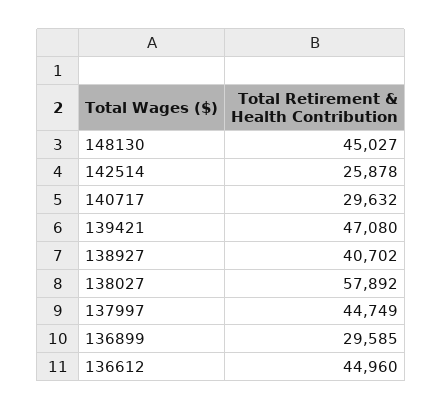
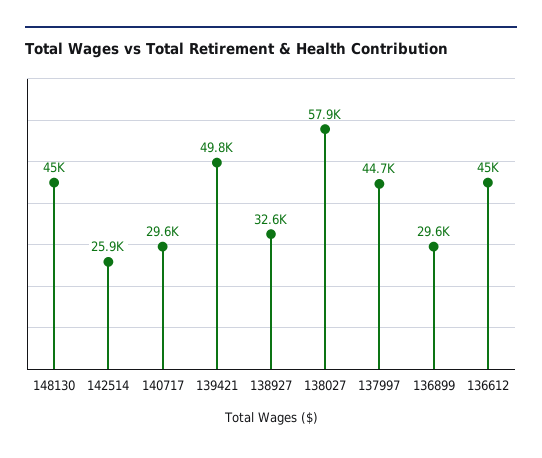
  {
    "148130": 45027,
    "142514": 25878,
    "140717": 29632,
-   "139421": 47080,
+   "139421": 49800,
-   "138927": 40702,
+   "138927": 32600,
    "138027": 57892,
    "137997": 44749,
    "136899": 29585,
    "136612": 44960
  }

